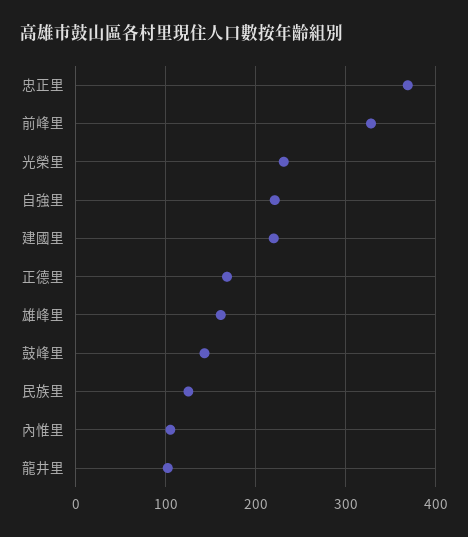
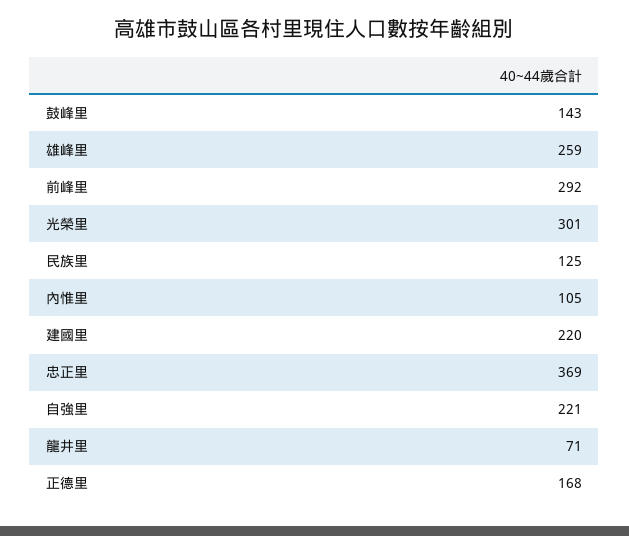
  {
    "忠正里": 369,
-   "前峰里": 330,
+   "前峰里": 292,
-   "光榮里": 230,
+   "光榮里": 301,
    "自強里": 221,
    "建國里": 220,
    "正德里": 168,
-   "雄峰里": 160,
+   "雄峰里": 259,
    "鼓峰里": 143,
    "民族里": 125,
    "內惟里": 105,
-   "龍井里": 100
+   "龍井里": 71
  }

